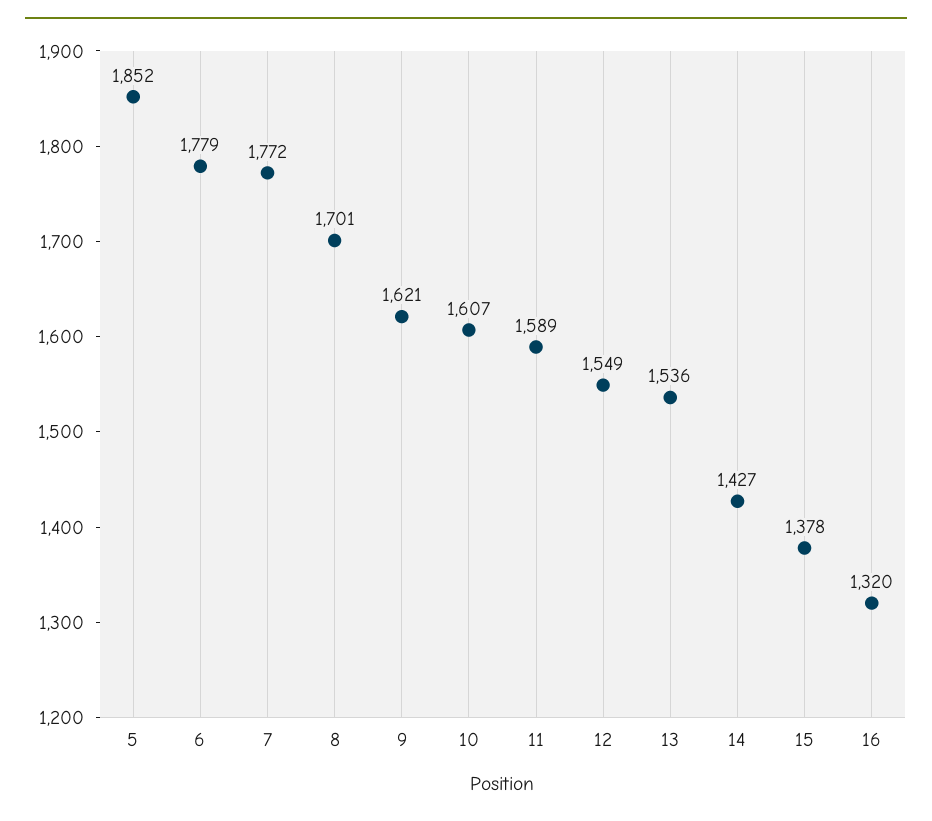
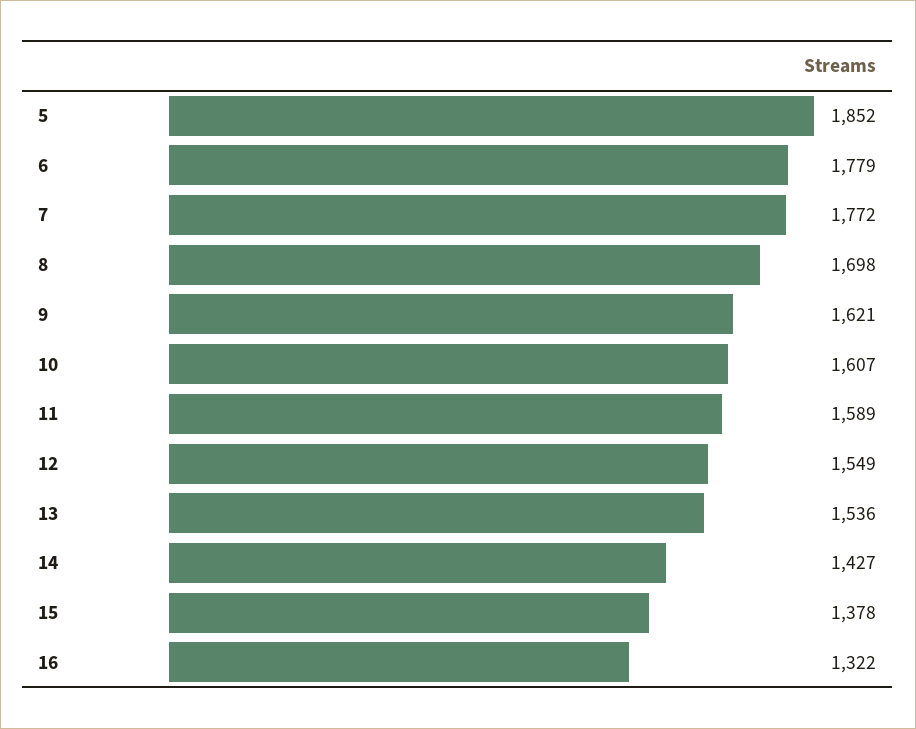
  {
    "5": 1852,
    "6": 1779,
    "7": 1772,
-   "8": 1701,
+   "8": 1698,
    "9": 1621,
    "10": 1607,
    "11": 1589,
    "12": 1549,
    "13": 1536,
    "14": 1427,
    "15": 1378,
-   "16": 1320
+   "16": 1322
  }

